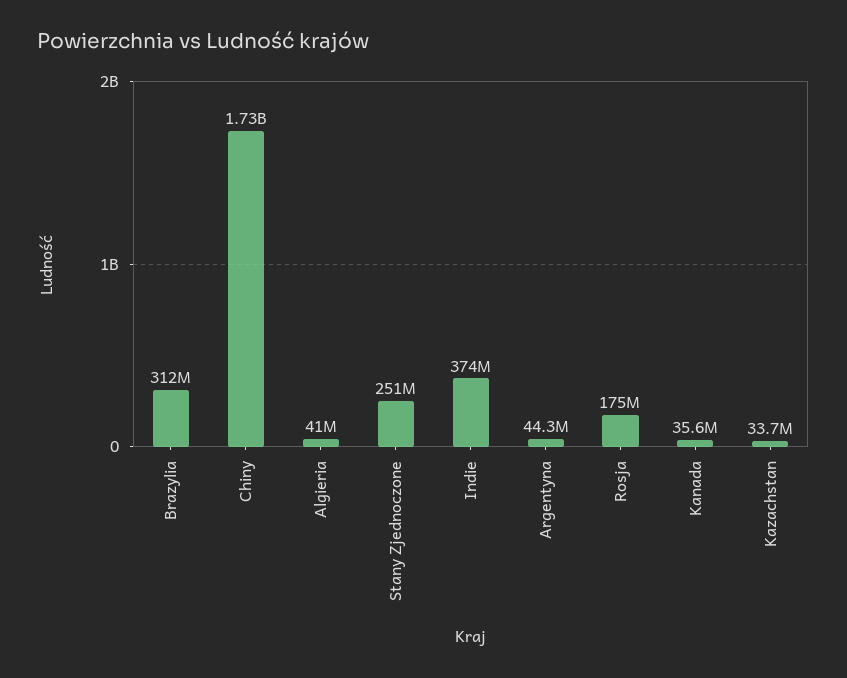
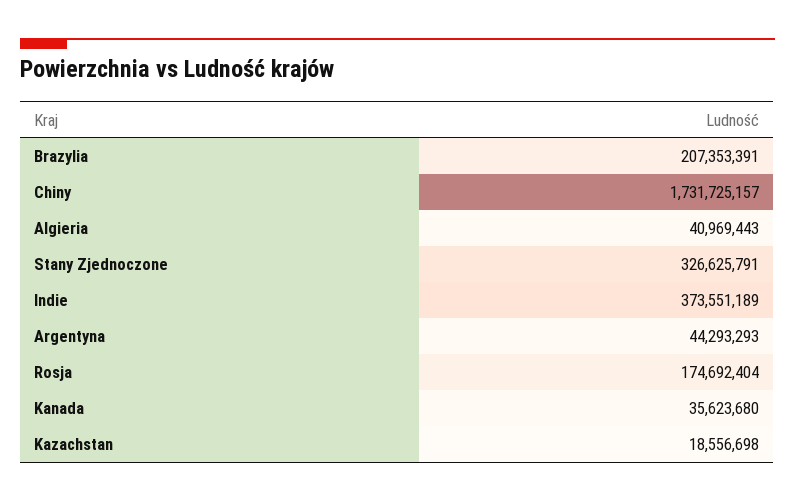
  {
-   "Brazylia": 312000000,
+   "Brazylia": 207353391,
    "Chiny": 1731725157,
    "Algieria": 40969443,
-   "Stany Zjednoczone": 251000000,
+   "Stany Zjednoczone": 326625791,
    "Indie": 373551189,
    "Argentyna": 44293293,
    "Rosja": 174692404,
    "Kanada": 35623680,
-   "Kazachstan": 33700000
+   "Kazachstan": 18556698
  }

